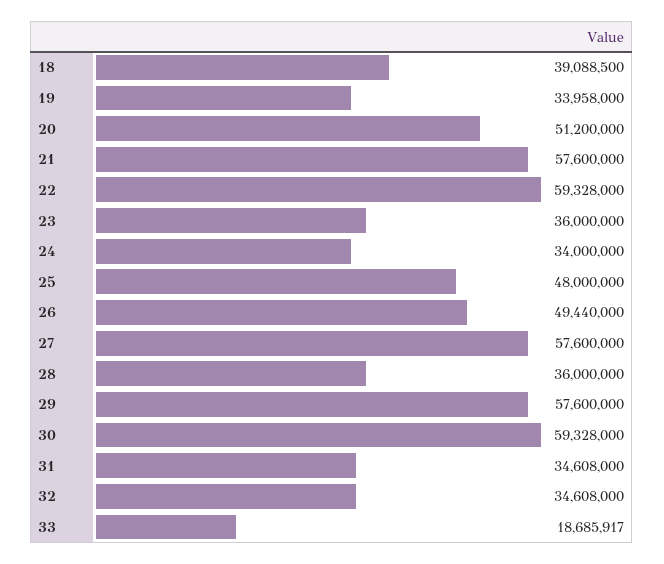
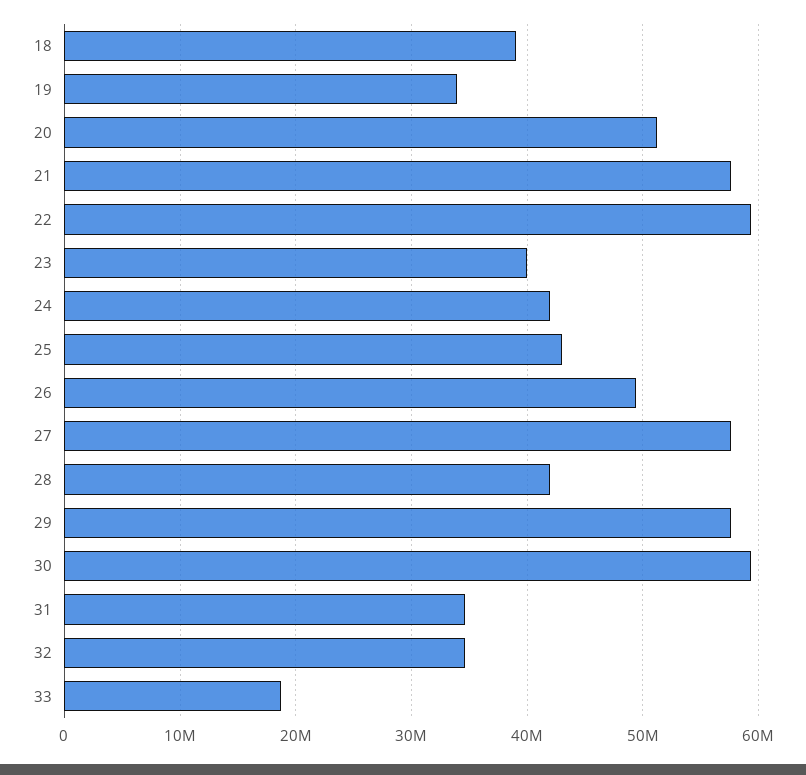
  {
    "18": 39088500,
    "19": 33958000,
    "20": 51200000,
    "21": 57600000,
    "22": 59328000,
-   "23": 36000000,
+   "23": 40000000,
-   "24": 34000000,
+   "24": 42000000,
-   "25": 48000000,
+   "25": 43000000,
    "26": 49440000,
    "27": 57600000,
-   "28": 36000000,
+   "28": 42000000,
    "29": 57600000,
    "30": 59328000,
    "31": 34608000,
    "32": 34608000,
    "33": 18685917
  }

